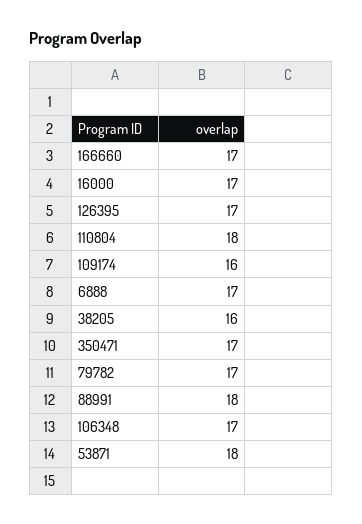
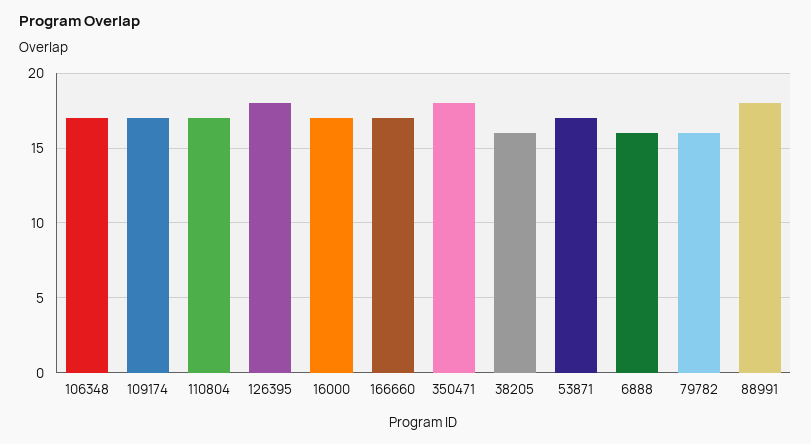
  {
    "166660": 17,
    "16000": 17,
-   "126395": 17,
+   "126395": 18,
-   "110804": 18,
+   "110804": 17,
-   "109174": 16,
+   "109174": 17,
-   "6888": 17,
+   "6888": 16,
    "38205": 16,
-   "350471": 17,
+   "350471": 18,
-   "79782": 17,
+   "79782": 16,
    "88991": 18,
    "106348": 17,
-   "53871": 18
+   "53871": 17
  }

